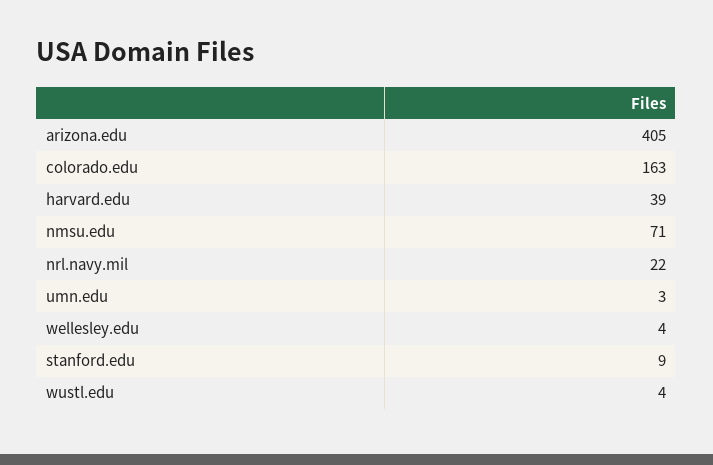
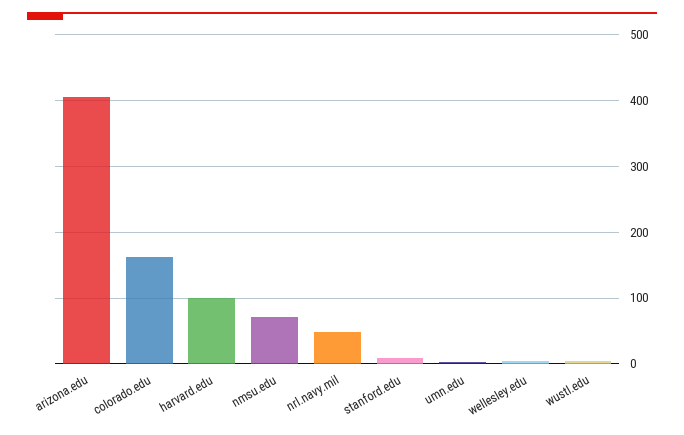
  {
    "arizona.edu": 405,
    "colorado.edu": 163,
-   "harvard.edu": 39,
+   "harvard.edu": 100,
    "nmsu.edu": 71,
-   "nrl.navy.mil": 22,
+   "nrl.navy.mil": 50,
    "umn.edu": 3,
    "wellesley.edu": 4,
    "stanford.edu": 9,
    "wustl.edu": 4
  }

